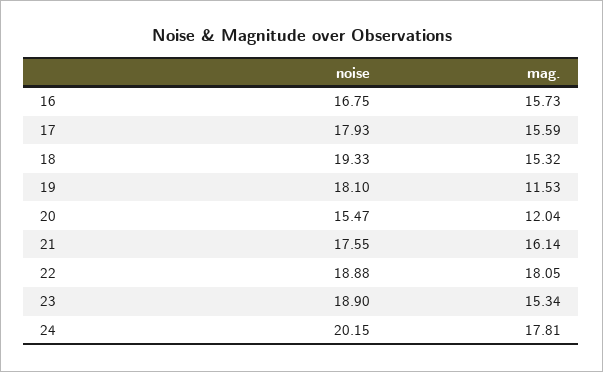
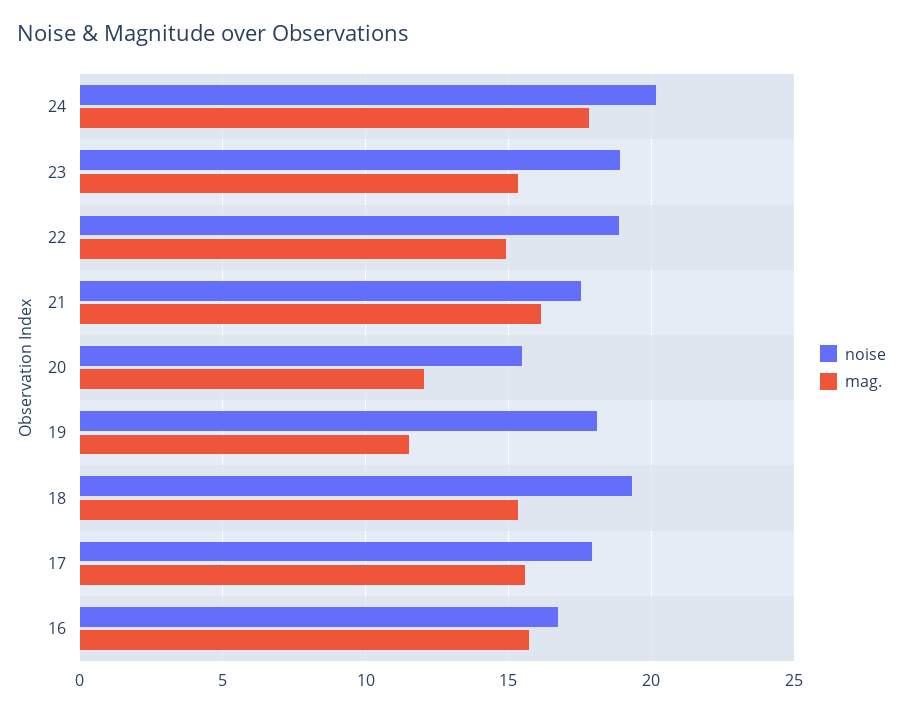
  {
    "noise": {
      "16": 16.75,
      "17": 17.93,
      "18": 19.33,
      "19": 18.1,
      "20": 15.47,
      "21": 17.55,
      "22": 18.88,
      "23": 18.9,
      "24": 20.15
    },
    "mag.": {
      "16": 15.73,
      "17": 15.59,
      "18": 15.32,
      "19": 11.53,
      "20": 12.04,
      "21": 16.14,
-     "22": 18.05,
+     "22": 15,
      "23": 15.34,
      "24": 17.81
    }
  }

